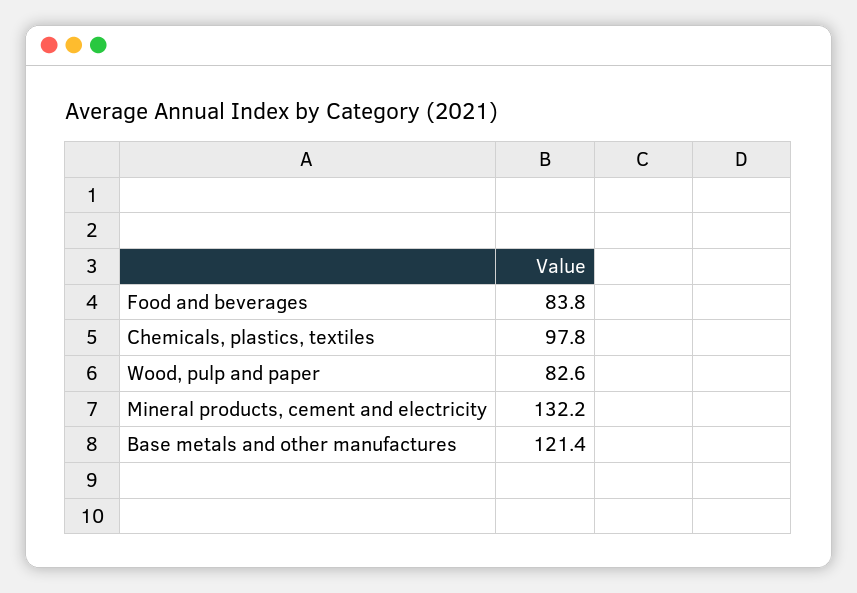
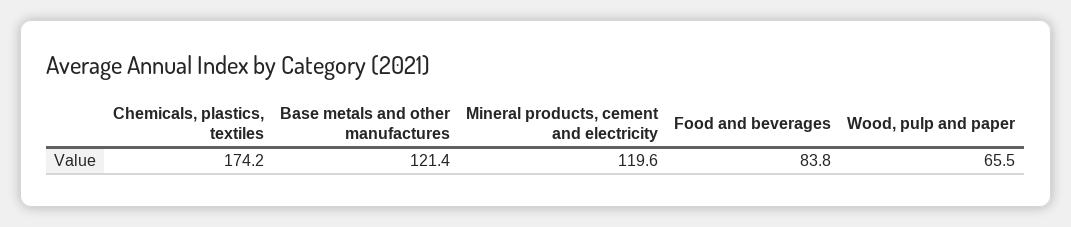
  {
    "Food and beverages": 83.8,
-   "Chemicals, plastics, textiles": 97.8,
+   "Chemicals, plastics, textiles": 174.2,
-   "Wood, pulp and paper": 82.6,
+   "Wood, pulp and paper": 65.5,
-   "Mineral products, cement and electricity": 132.2,
+   "Mineral products, cement and electricity": 119.6,
    "Base metals and other manufactures": 121.4
  }

